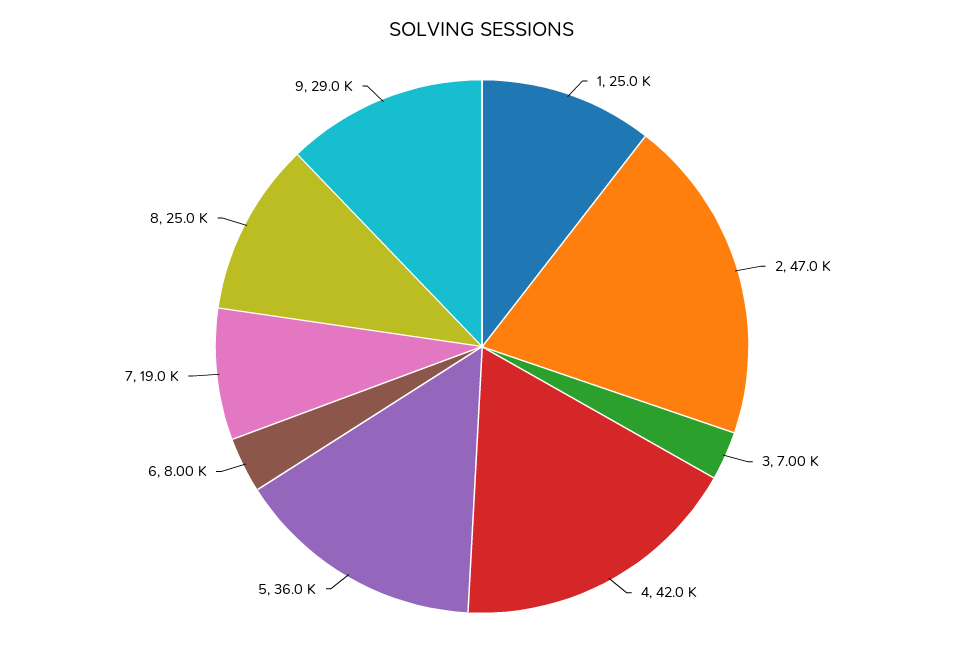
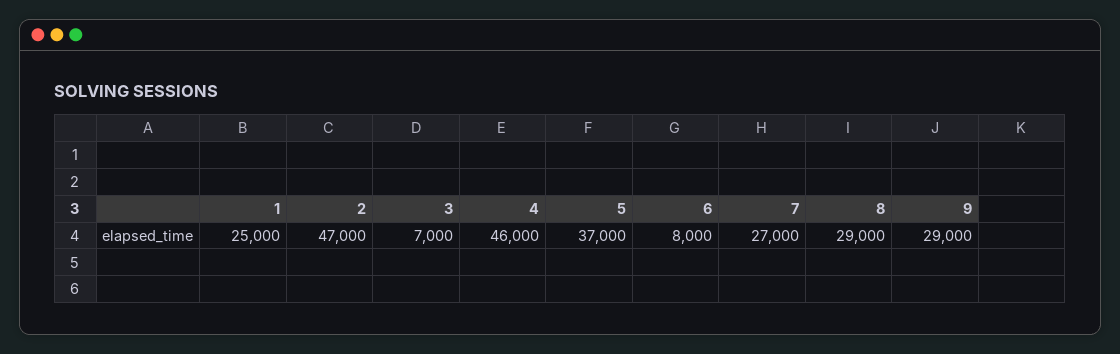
  {
    "1": 25000,
    "2": 47000,
    "3": 7000,
-   "4": 42000,
+   "4": 46000,
-   "5": 36000,
+   "5": 37000,
    "6": 8000,
-   "7": 19000,
+   "7": 27000,
-   "8": 25000,
+   "8": 29000,
    "9": 29000
  }

